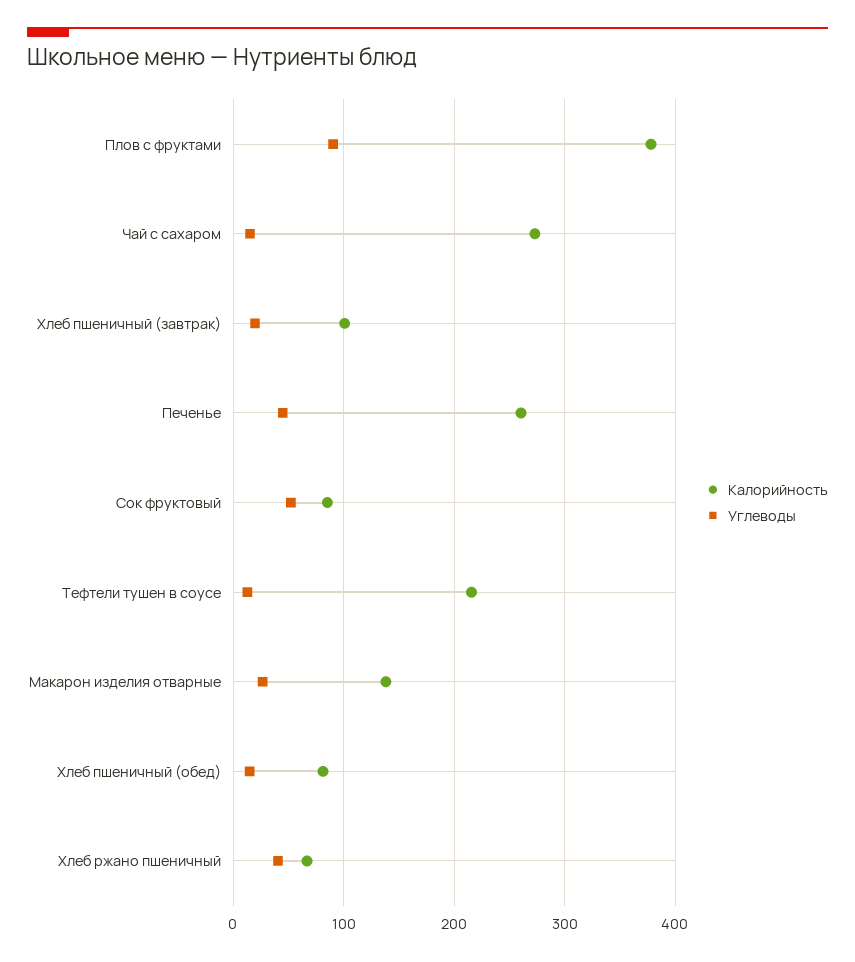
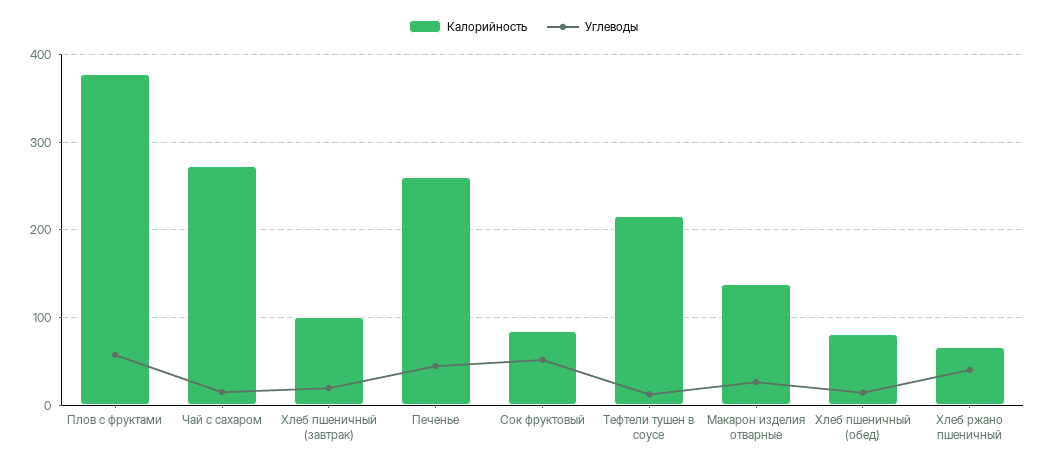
  {
    "Калорийность": {
      "Плов с фруктами": 380,
      "Чай с сахаром": 270,
      "Хлеб пшеничный (завтрак)": 100,
      "Печенье": 260,
      "Сок фруктовый": 90,
      "Тефтели тушен в соусе": 220,
      "Макарон изделия отварные": 140,
      "Хлеб пшеничный (обед)": 80,
      "Хлеб ржано пшеничный": 70
    },
    "Углеводы": {
-     "Плов с фруктами": 90,
+     "Плов с фруктами": 60,
      "Чай с сахаром": 20,
      "Хлеб пшеничный (завтрак)": 20,
      "Печенье": 40,
      "Сок фруктовый": 50,
      "Тефтели тушен в соусе": 10,
      "Макарон изделия отварные": 30,
      "Хлеб пшеничный (обед)": 10,
      "Хлеб ржано пшеничный": 40
    }
  }

